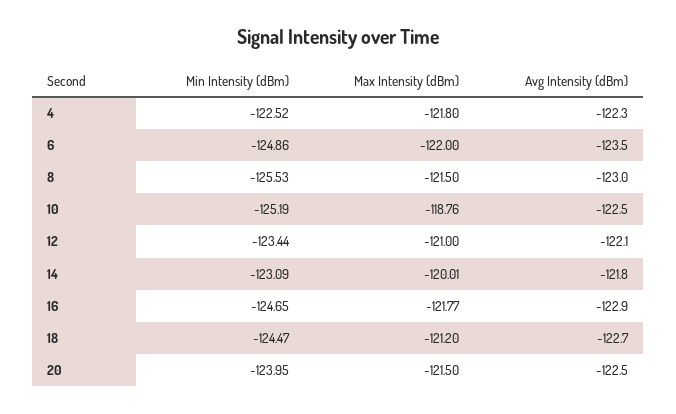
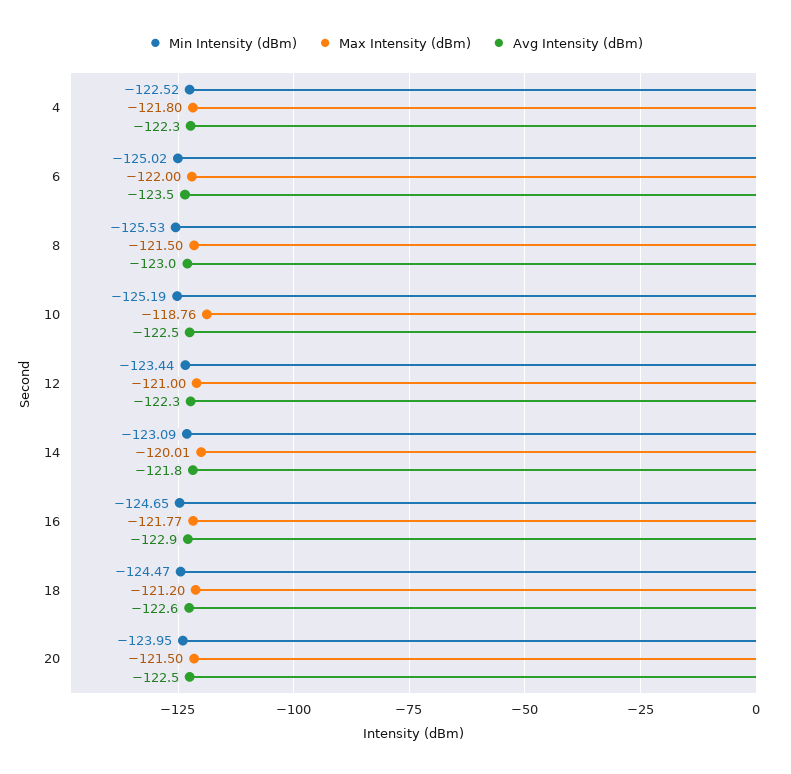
  {
    "Min Intensity (dBm)": {
      "4": -122.52,
-     "6": -124.86,
+     "6": -125.02,
      "8": -125.53,
      "10": -125.19,
      "12": -123.44,
      "14": -123.09,
      "16": -124.65,
      "18": -124.47,
      "20": -123.95
    },
    "Max Intensity (dBm)": {
      "4": -121.8,
      "6": -122,
      "8": -121.5,
      "10": -118.76,
      "12": -121,
      "14": -120.01,
      "16": -121.77,
      "18": -121.2,
      "20": -121.5
    },
    "Avg Intensity (dBm)": {
      "4": -122.3,
      "6": -123.5,
      "8": -123,
      "10": -122.5,
-     "12": -122.1,
+     "12": -122.3,
      "14": -121.8,
      "16": -122.9,
-     "18": -122.7,
+     "18": -122.6,
      "20": -122.5
    }
  }

